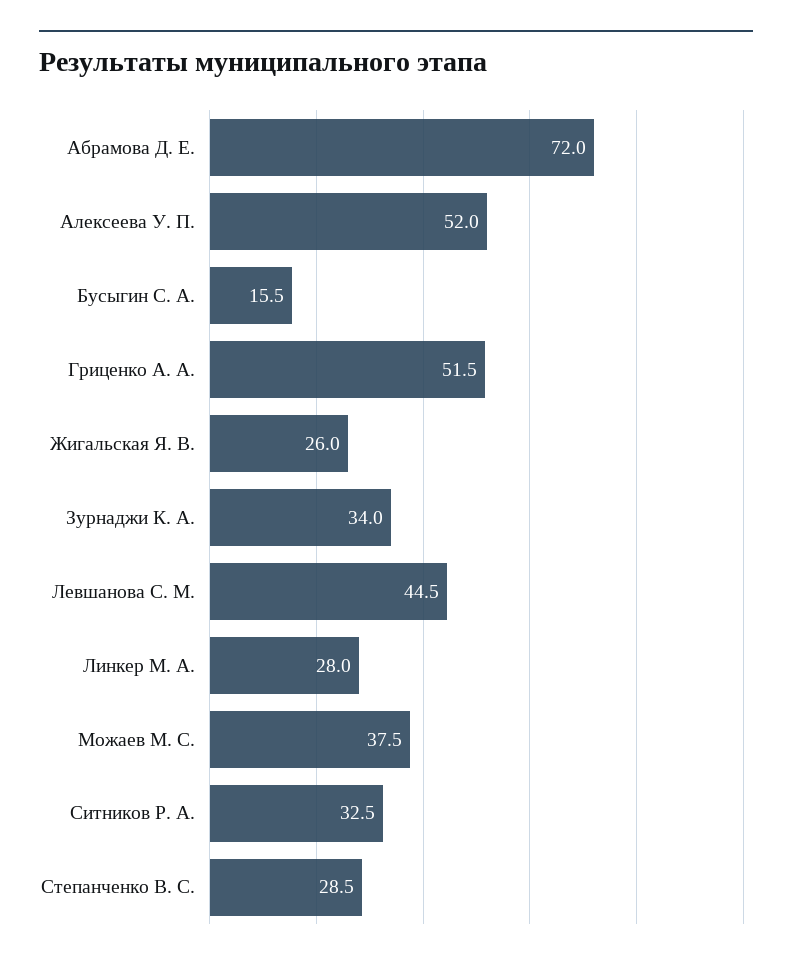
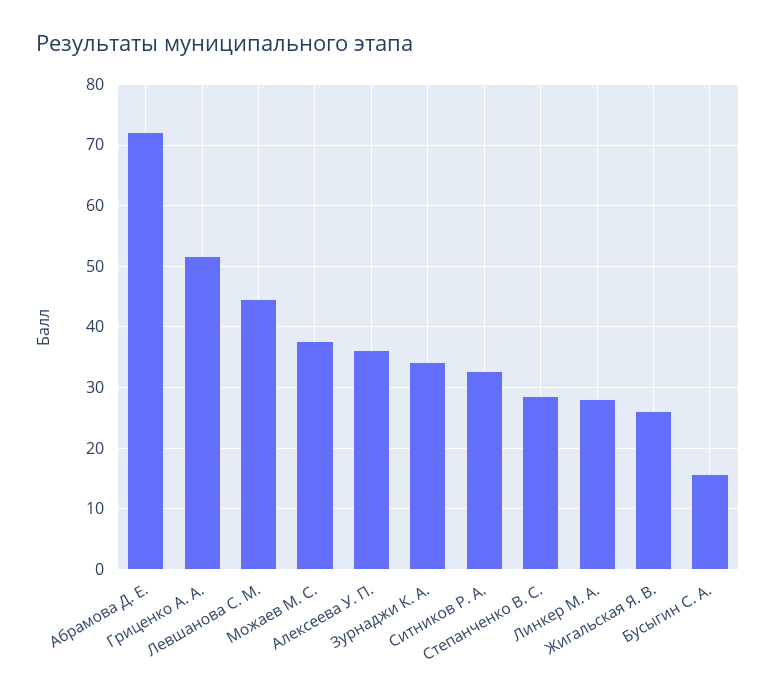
  {
    "Абрамова Д. Е.": 72,
-   "Алексеева У. П.": 52,
+   "Алексеева У. П.": 36,
    "Бусыгин С. А.": 15.5,
    "Гриценко А. А.": 51.5,
    "Жигальская Я. В.": 26,
    "Зурнаджи К. А.": 34,
    "Левшанова С. М.": 44.5,
    "Линкер М. А.": 28,
    "Можаев М. С.": 37.5,
    "Ситников Р. А.": 32.5,
    "Степанченко В. С.": 28.5
  }

